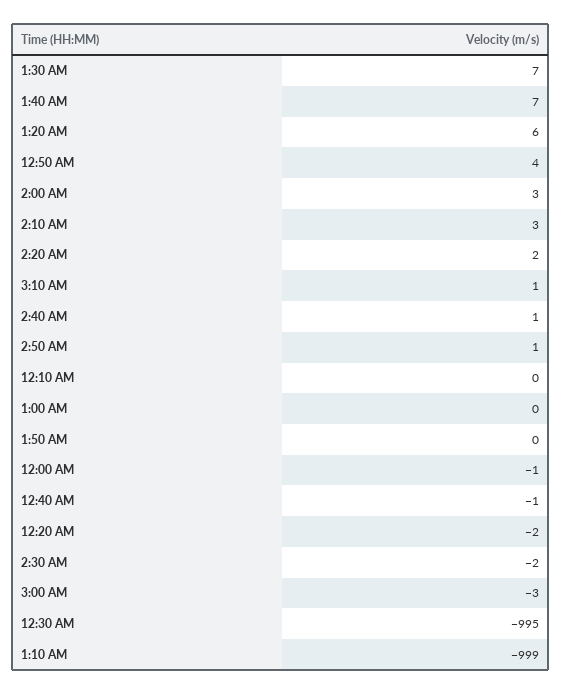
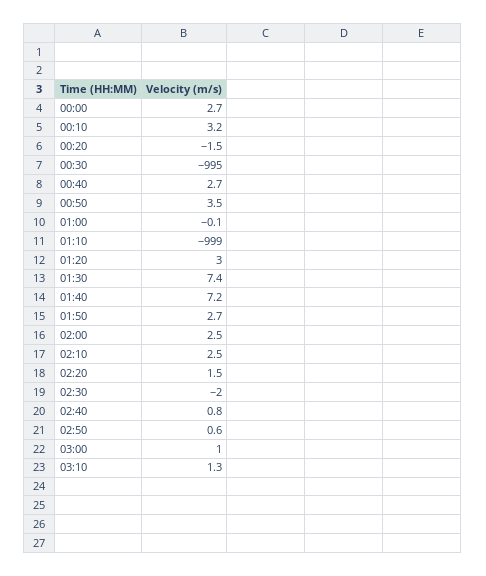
  {
    "1:30 AM": 7.4,
    "1:40 AM": 7.2,
-   "1:20 AM": 6,
+   "1:20 AM": 3,
    "12:50 AM": 3.5,
    "2:00 AM": 2.5,
    "2:10 AM": 2.5,
    "2:20 AM": 1.5,
    "3:10 AM": 1.3,
    "2:40 AM": 0.8,
    "2:50 AM": 0.6,
-   "12:10 AM": 0,
+   "12:10 AM": 3.2,
    "1:00 AM": -0.1,
-   "1:50 AM": 0,
+   "1:50 AM": 2.7,
-   "12:00 AM": -1,
+   "12:00 AM": 2.7,
-   "12:40 AM": -1,
+   "12:40 AM": 2.7,
    "12:20 AM": -1.5,
    "2:30 AM": -2,
-   "3:00 AM": -3,
+   "3:00 AM": 1,
    "12:30 AM": -995,
    "1:10 AM": -999
  }

